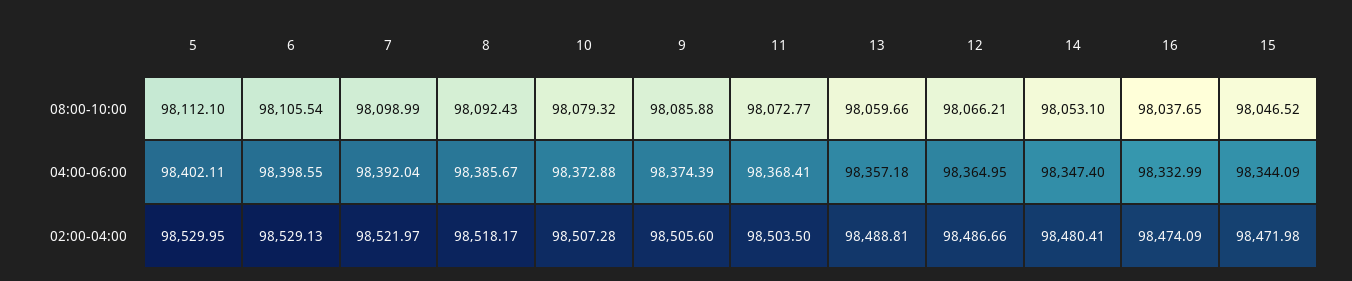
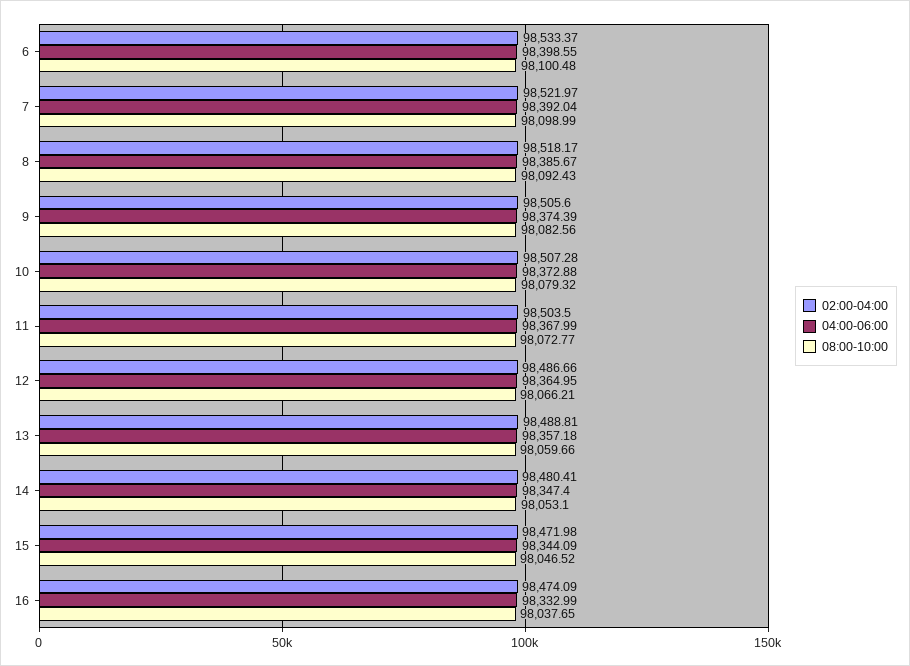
  {
    "08:00-10:00": {
-     "5": 98112.1,
-     "6": 98105.54,
+     "6": 98100.48,
      "7": 98098.99,
      "8": 98092.43,
      "10": 98079.32,
-     "9": 98085.88,
+     "9": 98082.56,
      "11": 98072.77,
      "13": 98059.66,
      "12": 98066.21,
      "14": 98053.1,
      "16": 98037.65,
      "15": 98046.52
    },
    "04:00-06:00": {
-     "5": 98402.11,
      "6": 98398.55,
      "7": 98392.04,
      "8": 98385.67,
      "10": 98372.88,
      "9": 98374.39,
-     "11": 98368.41,
+     "11": 98367.99,
      "13": 98357.18,
      "12": 98364.95,
      "14": 98347.4,
      "16": 98332.99,
      "15": 98344.09
    },
    "02:00-04:00": {
-     "5": 98529.95,
-     "6": 98529.13,
+     "6": 98533.37,
      "7": 98521.97,
      "8": 98518.17,
      "10": 98507.28,
      "9": 98505.6,
      "11": 98503.5,
      "13": 98488.81,
      "12": 98486.66,
      "14": 98480.41,
      "16": 98474.09,
      "15": 98471.98
    }
  }

